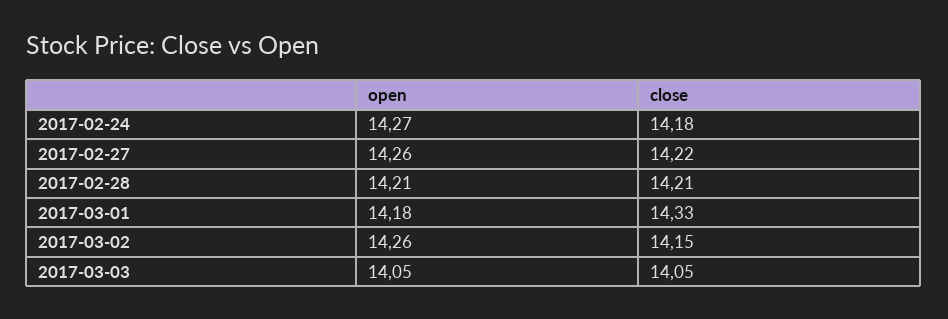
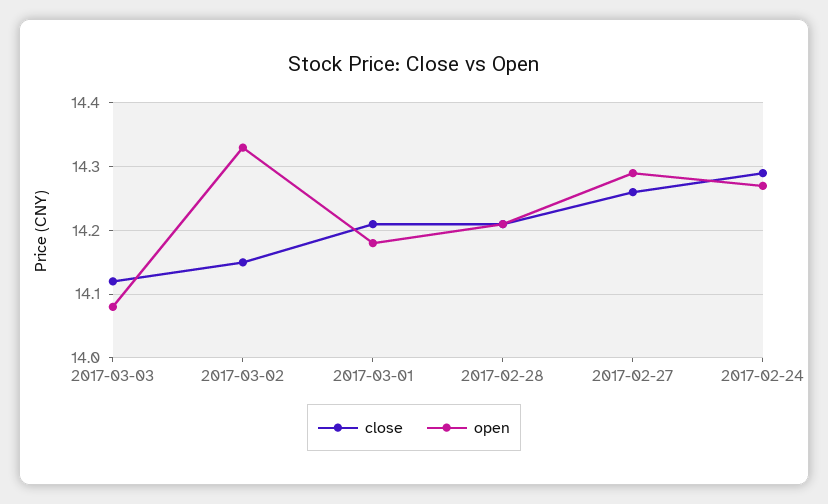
  {
    "open": {
      "2017-02-24": 14.27,
-     "2017-02-27": 14.26,
+     "2017-02-27": 14.29,
      "2017-02-28": 14.21,
      "2017-03-01": 14.18,
-     "2017-03-02": 14.26,
+     "2017-03-02": 14.33,
-     "2017-03-03": 14.05
+     "2017-03-03": 14.08
    },
    "close": {
-     "2017-02-24": 14.18,
+     "2017-02-24": 14.29,
-     "2017-02-27": 14.22,
+     "2017-02-27": 14.26,
      "2017-02-28": 14.21,
-     "2017-03-01": 14.33,
+     "2017-03-01": 14.21,
      "2017-03-02": 14.15,
-     "2017-03-03": 14.05
+     "2017-03-03": 14.12
    }
  }

